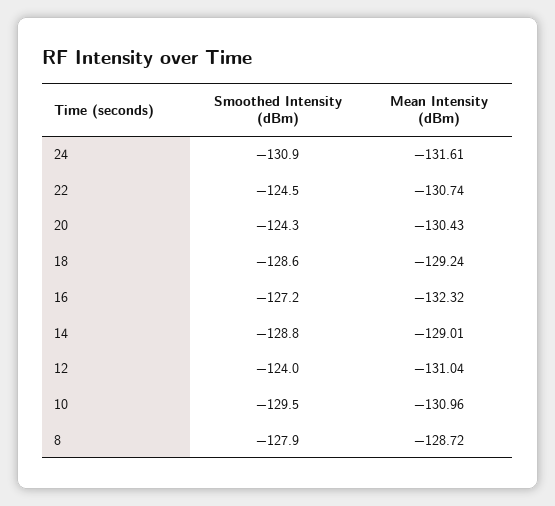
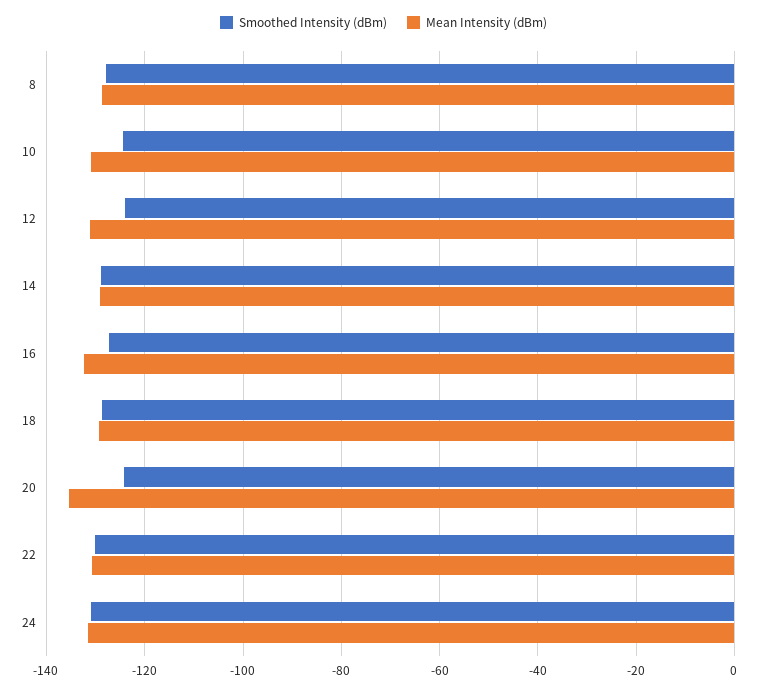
  {
    "Smoothed Intensity (dBm)": {
      "24": -130.9,
-     "22": -124.5,
+     "22": -130,
      "20": -124.3,
      "18": -128.6,
      "16": -127.2,
      "14": -128.8,
      "12": -124,
-     "10": -129.5,
+     "10": -124,
      "8": -127.9
    },
    "Mean Intensity (dBm)": {
      "24": -131.61,
      "22": -130.74,
-     "20": -130.43,
+     "20": -136,
      "18": -129.24,
      "16": -132.32,
      "14": -129.01,
      "12": -131.04,
      "10": -130.96,
      "8": -128.72
    }
  }

